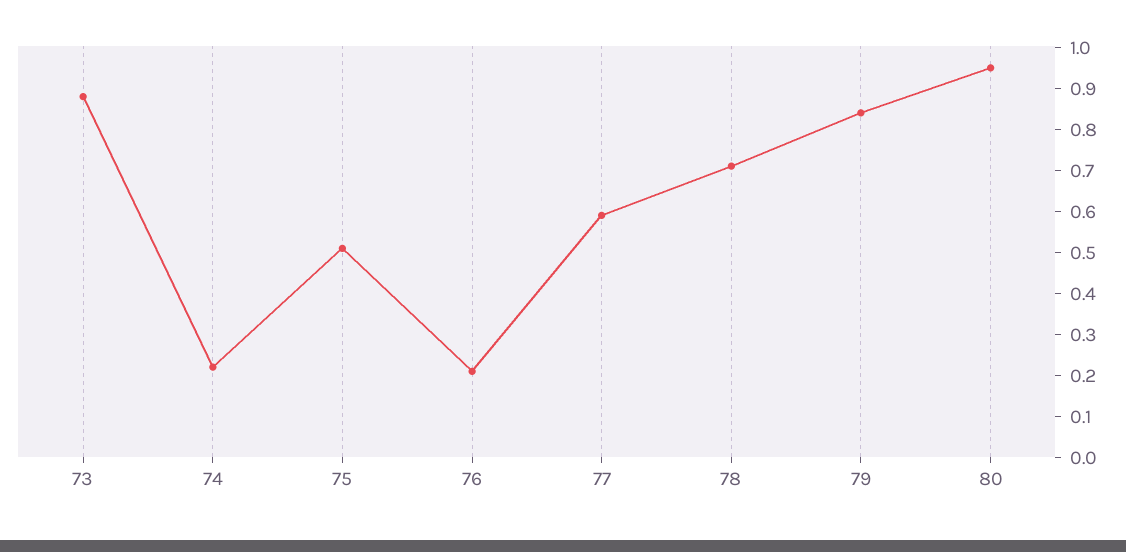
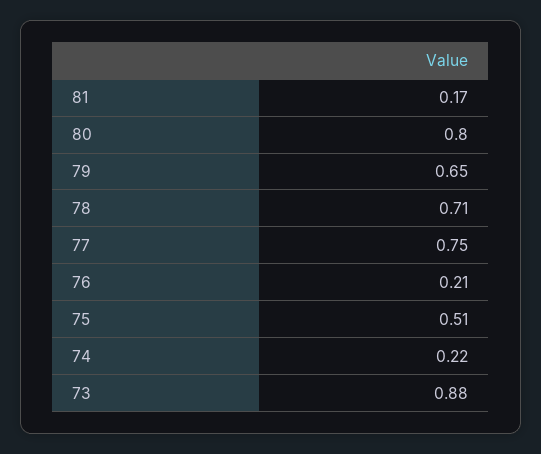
  {
    "73": 0.88,
    "74": 0.22,
    "75": 0.51,
    "76": 0.21,
-   "77": 0.6,
+   "77": 0.75,
    "78": 0.71,
-   "79": 0.85,
+   "79": 0.65,
-   "80": 0.95
+   "80": 0.8,
+   "81": 0.17
  }

